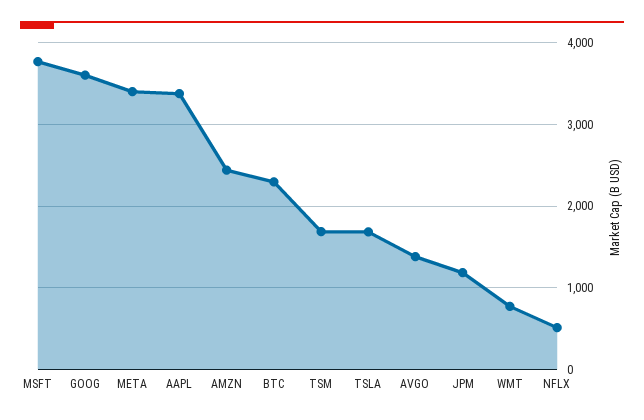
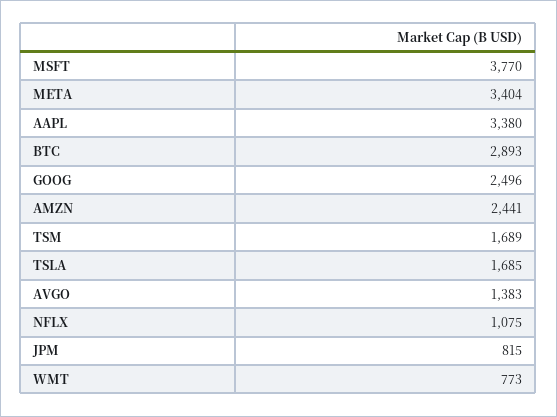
  {
    "MSFT": 3770,
-   "GOOG": 3600,
+   "GOOG": 2496,
    "META": 3404,
    "AAPL": 3380,
    "AMZN": 2441,
-   "BTC": 2300,
+   "BTC": 2893,
    "TSM": 1689,
    "TSLA": 1685,
    "AVGO": 1383,
-   "JPM": 1200,
+   "JPM": 815,
    "WMT": 773,
-   "NFLX": 500
+   "NFLX": 1075
  }

